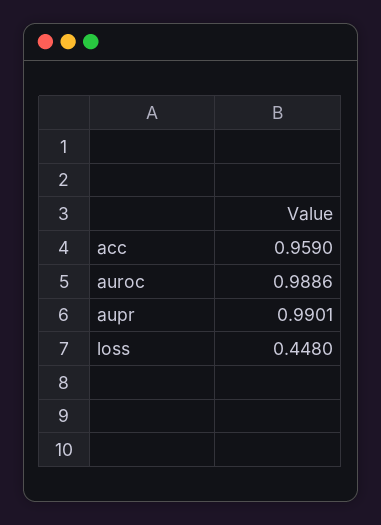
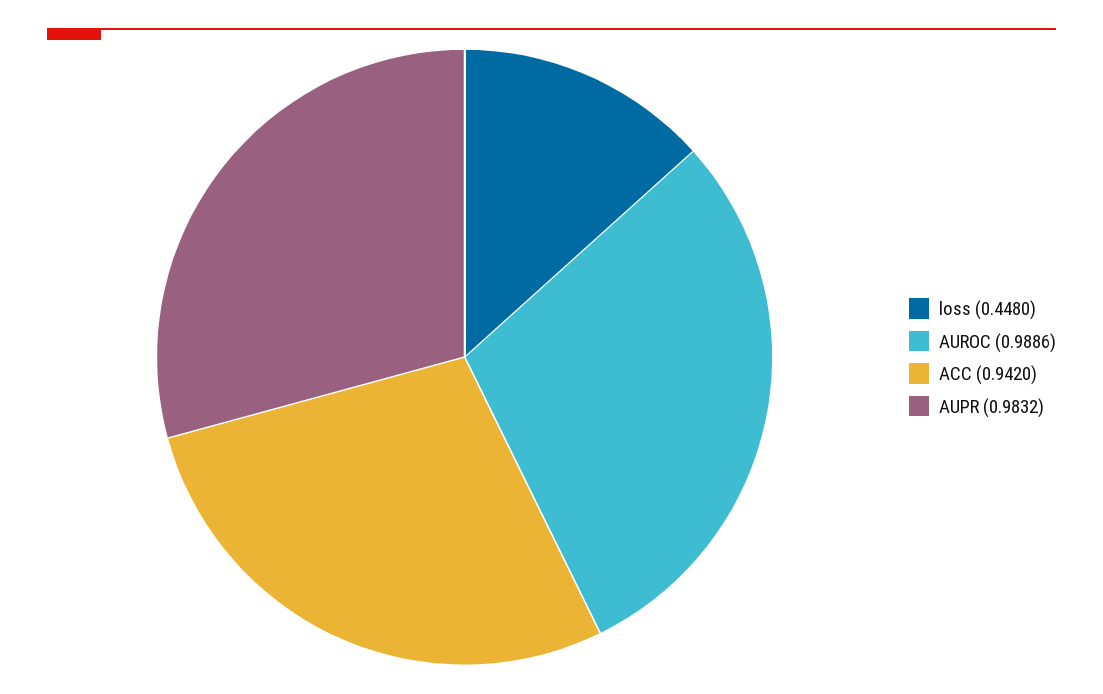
  {
-   "acc": 0.959,
+   "acc": 0.942,
    "auroc": 0.9886,
-   "aupr": 0.9901,
+   "aupr": 0.9832,
    "loss": 0.448
  }

